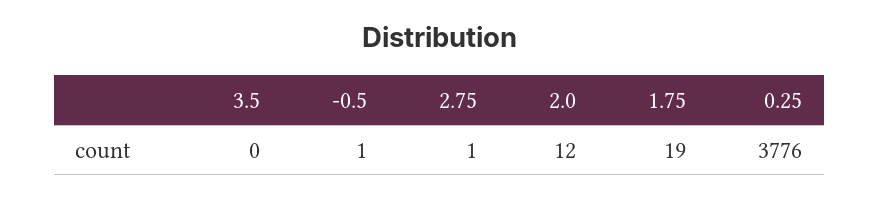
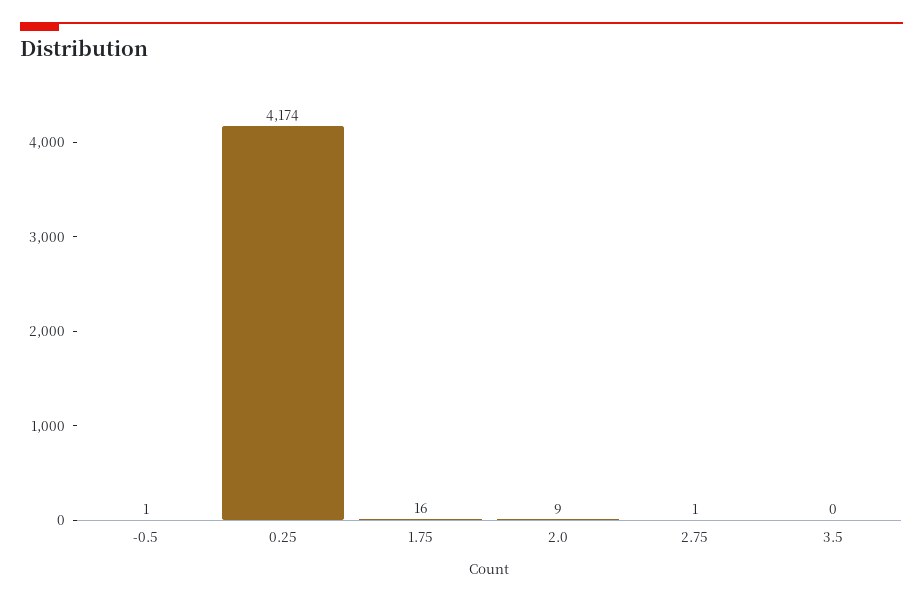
  {
    "3.5": 0,
    "-0.5": 1,
    "2.75": 1,
-   "2.0": 12,
+   "2.0": 9,
-   "1.75": 19,
+   "1.75": 16,
-   "0.25": 3776
+   "0.25": 4174
  }

